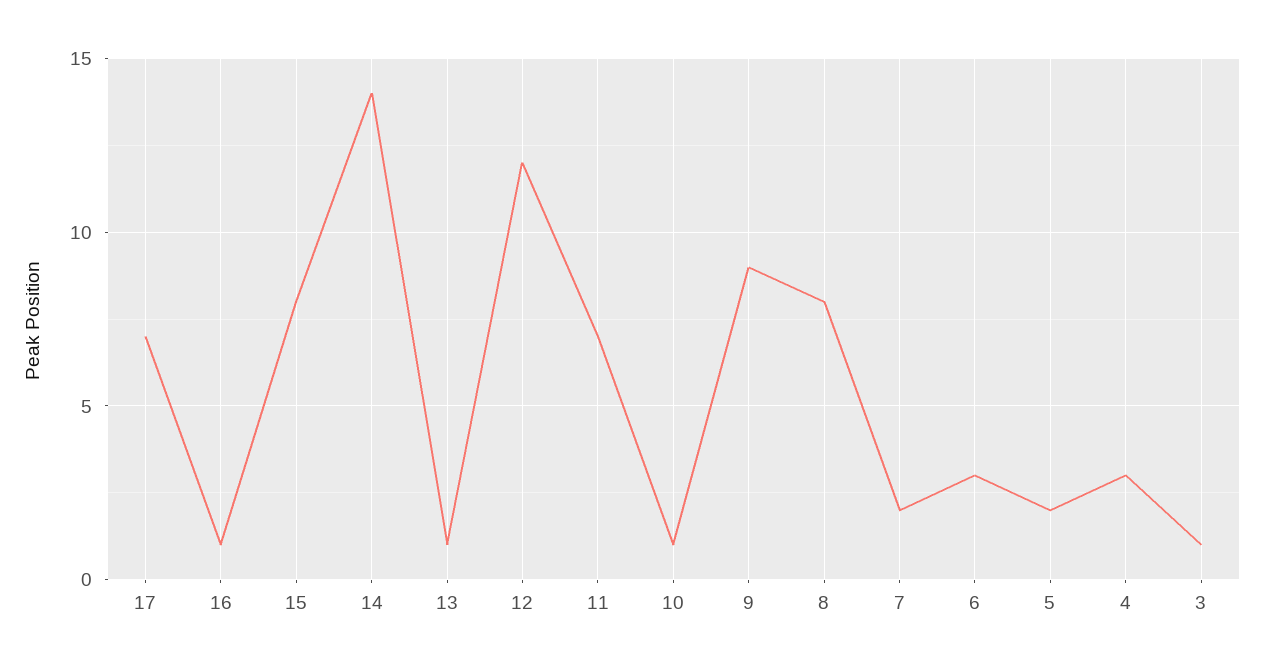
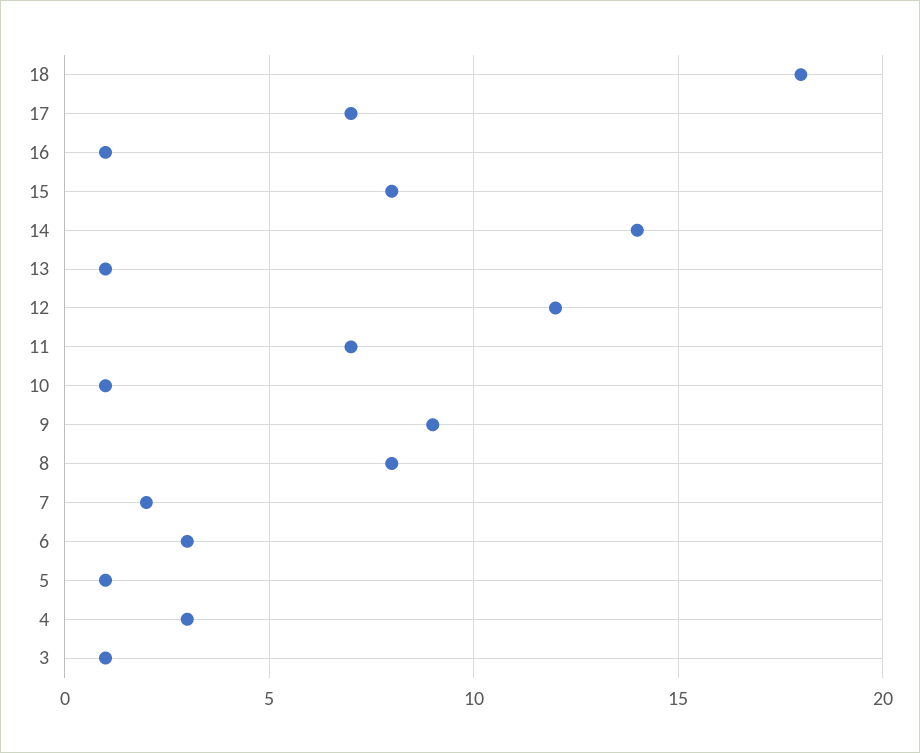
  {
    "17": 7,
    "16": 1,
    "15": 8,
    "14": 14,
    "13": 1,
    "12": 12,
    "11": 7,
    "10": 1,
    "9": 9,
    "8": 8,
    "7": 2,
    "6": 3,
-   "5": 2,
+   "5": 1,
    "4": 3,
-   "3": 1
+   "3": 1,
+   "18": 18
  }

